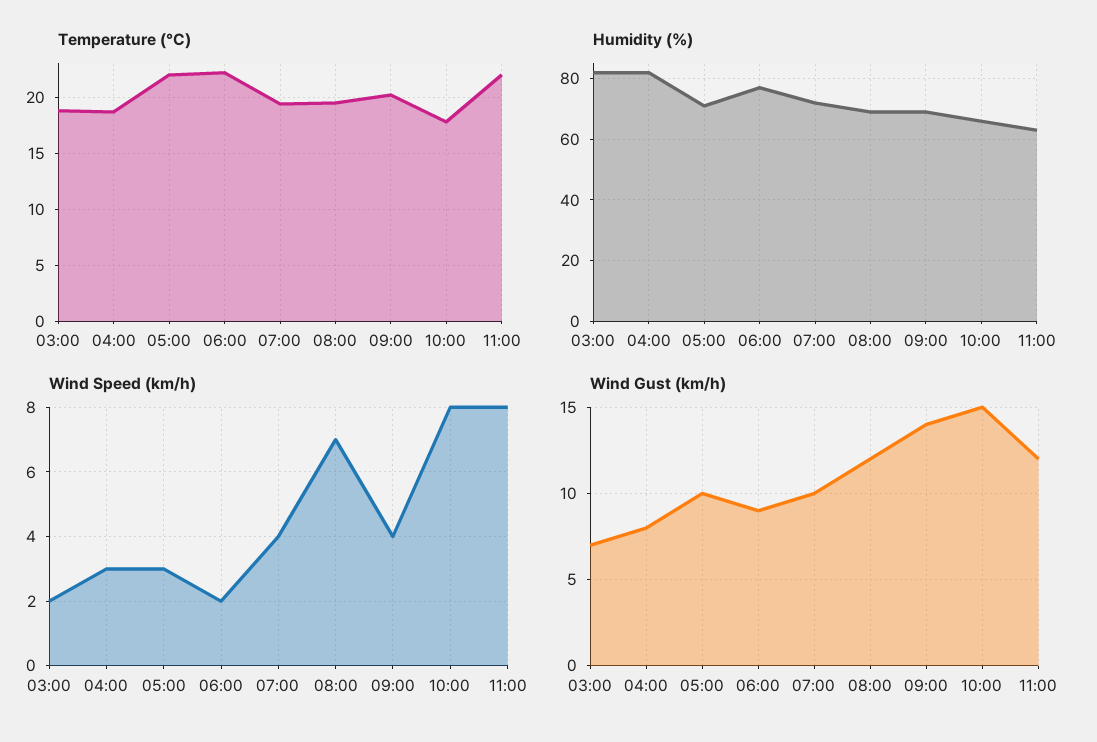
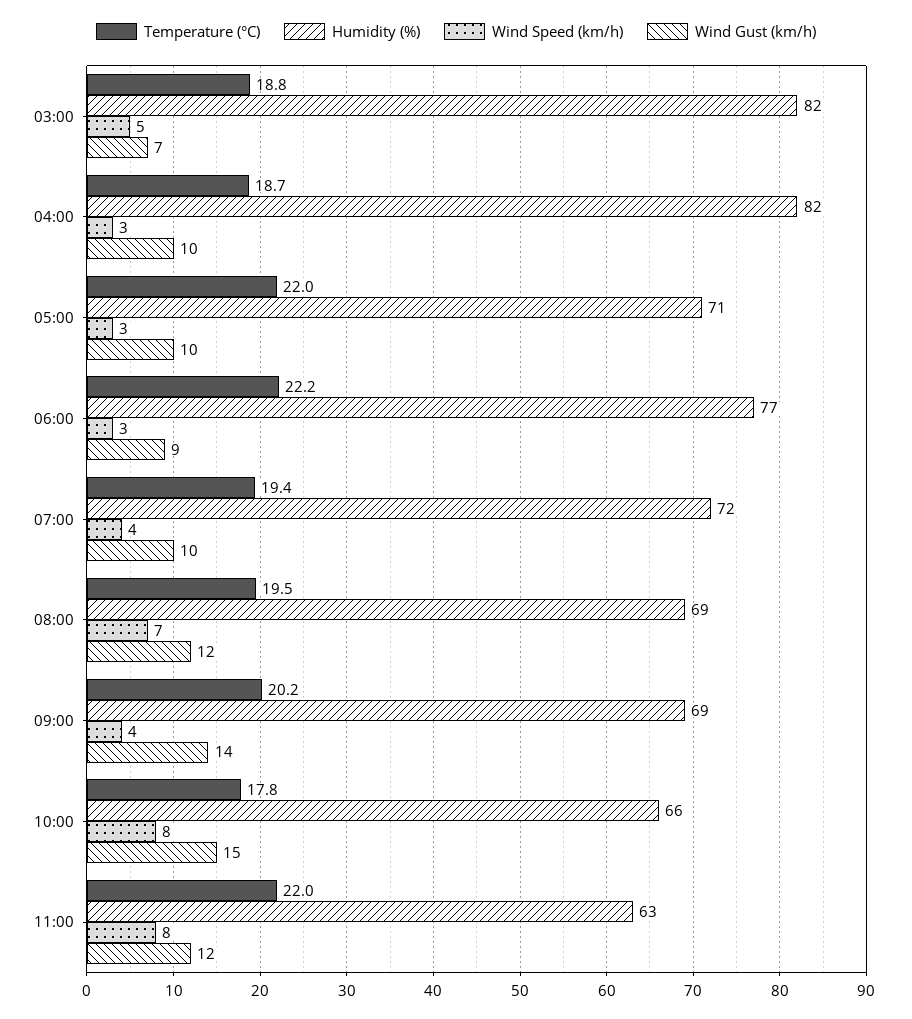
  {
    "Temperature (°C)": {
      "03:00": 18.8,
      "04:00": 18.7,
      "05:00": 22,
      "06:00": 22.2,
      "07:00": 19.4,
      "08:00": 19.5,
      "09:00": 20.2,
      "10:00": 17.8,
      "11:00": 22
    },
    "Humidity (%)": {
      "03:00": 82,
      "04:00": 82,
      "05:00": 71,
      "06:00": 77,
      "07:00": 72,
      "08:00": 69,
      "09:00": 69,
      "10:00": 66,
      "11:00": 63
    },
    "Wind Speed (km/h)": {
-     "03:00": 2,
+     "03:00": 5,
      "04:00": 3,
      "05:00": 3,
-     "06:00": 2,
+     "06:00": 3,
      "07:00": 4,
      "08:00": 7,
      "09:00": 4,
      "10:00": 8,
      "11:00": 8
    },
    "Wind Gust (km/h)": {
      "03:00": 7,
-     "04:00": 8,
+     "04:00": 10,
      "05:00": 10,
      "06:00": 9,
      "07:00": 10,
      "08:00": 12,
      "09:00": 14,
      "10:00": 15,
      "11:00": 12
    }
  }

